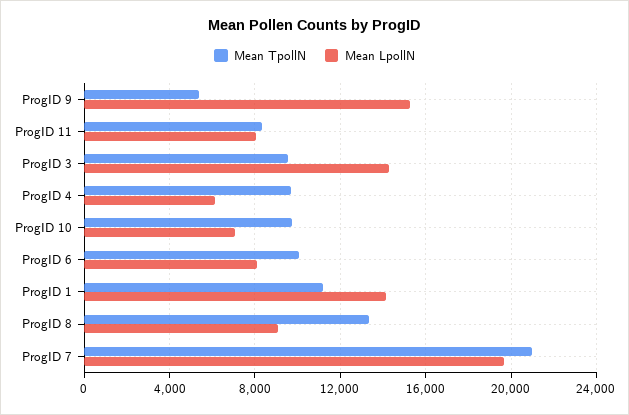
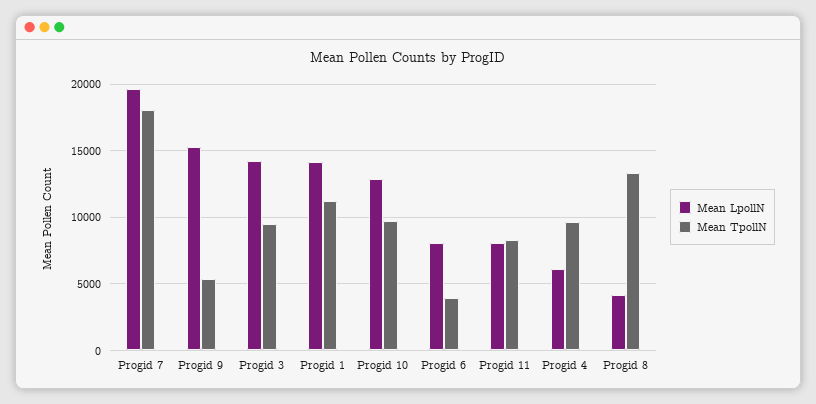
  {
    "Mean TpollN": {
      "ProgID 9": 5500,
      "ProgID 11": 8500,
      "ProgID 3": 9500,
      "ProgID 4": 9500,
      "ProgID 10": 9500,
-     "ProgID 6": 10000,
+     "ProgID 6": 4000,
      "ProgID 1": 11000,
      "ProgID 8": 13500,
-     "ProgID 7": 21000
+     "ProgID 7": 18000
    },
    "Mean LpollN": {
      "ProgID 9": 15500,
      "ProgID 11": 8000,
      "ProgID 3": 14500,
      "ProgID 4": 6000,
-     "ProgID 10": 7000,
+     "ProgID 10": 13000,
      "ProgID 6": 8000,
      "ProgID 1": 14000,
-     "ProgID 8": 9000,
+     "ProgID 8": 4000,
      "ProgID 7": 19500
    }
  }

